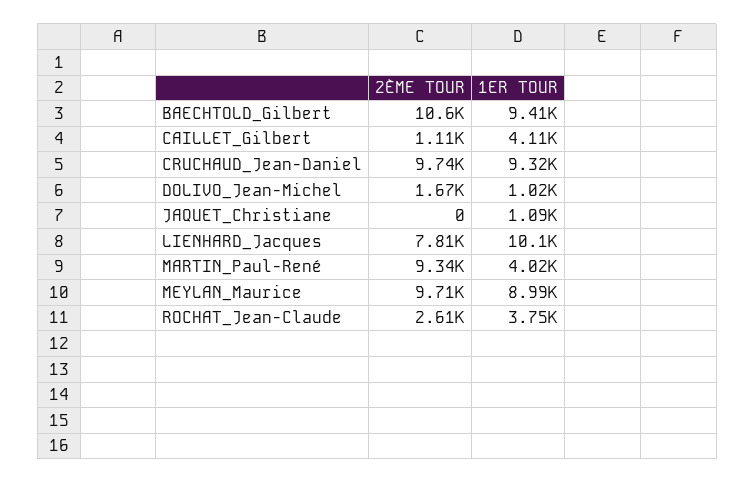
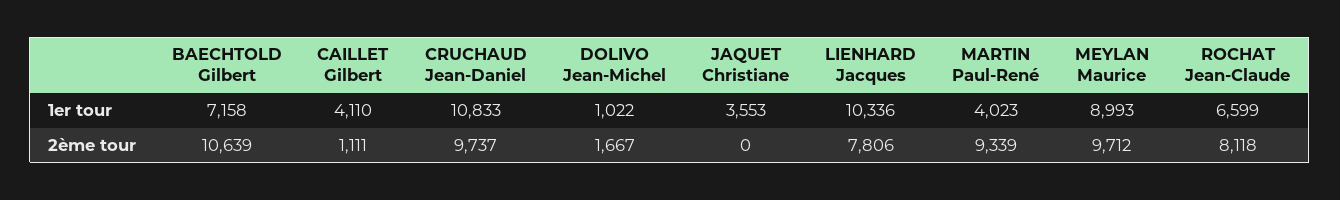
  {
    "2ÈME TOUR": {
      "BAECHTOLD_Gilbert": 10639,
      "CAILLET_Gilbert": 1111,
      "CRUCHAUD_Jean-Daniel": 9737,
      "DOLIVO_Jean-Michel": 1667,
      "JAQUET_Christiane": 0,
      "LIENHARD_Jacques": 7806,
      "MARTIN_Paul-René": 9339,
      "MEYLAN_Maurice": 9712,
-     "ROCHAT_Jean-Claude": 2610
+     "ROCHAT_Jean-Claude": 8118
    },
    "1ER TOUR": {
-     "BAECHTOLD_Gilbert": 9410,
+     "BAECHTOLD_Gilbert": 7158,
      "CAILLET_Gilbert": 4110,
-     "CRUCHAUD_Jean-Daniel": 9320,
+     "CRUCHAUD_Jean-Daniel": 10833,
      "DOLIVO_Jean-Michel": 1022,
-     "JAQUET_Christiane": 1090,
+     "JAQUET_Christiane": 3553,
-     "LIENHARD_Jacques": 10100,
+     "LIENHARD_Jacques": 10336,
      "MARTIN_Paul-René": 4023,
      "MEYLAN_Maurice": 8993,
-     "ROCHAT_Jean-Claude": 3750
+     "ROCHAT_Jean-Claude": 6599
    }
  }

